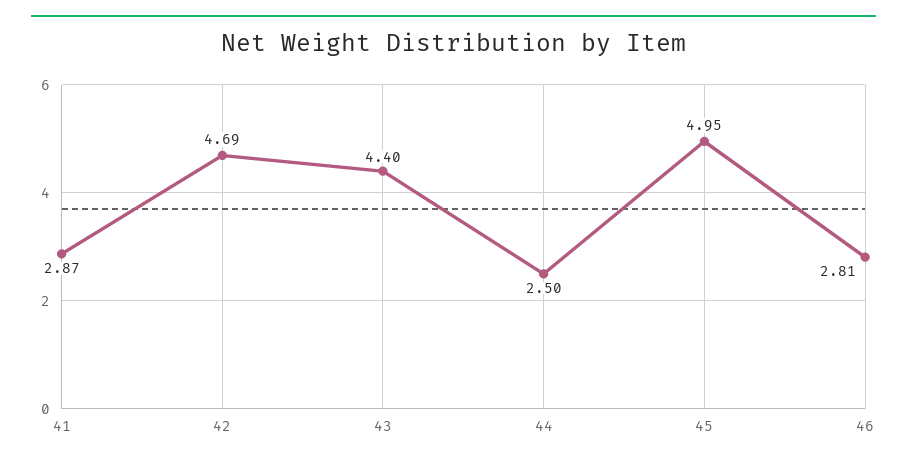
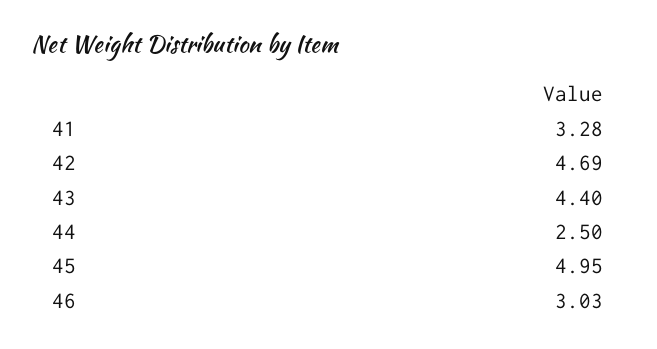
  {
-   "41": 2.87,
+   "41": 3.28,
    "42": 4.69,
    "43": 4.4,
    "44": 2.5,
    "45": 4.95,
-   "46": 2.81
+   "46": 3.03
  }

